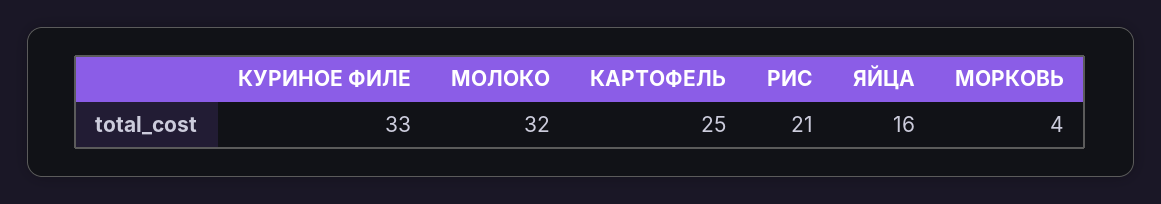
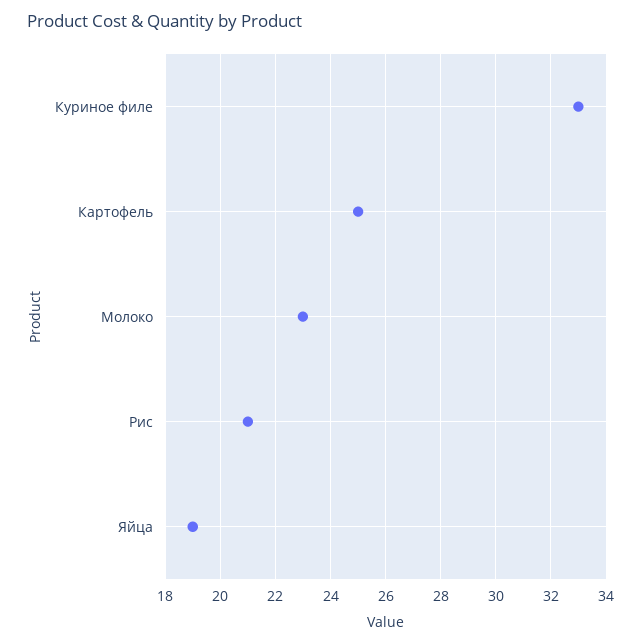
  {
    "КУРИНОЕ ФИЛЕ": 33,
-   "МОЛОКО": 32,
+   "МОЛОКО": 23,
    "КАРТОФЕЛЬ": 25,
    "РИС": 21,
-   "ЯЙЦА": 16,
+   "ЯЙЦА": 19
-   "МОРКОВЬ": 4
  }

